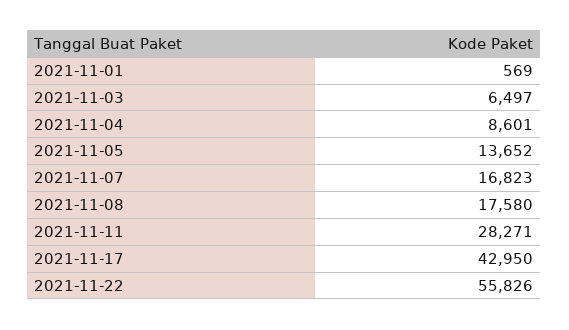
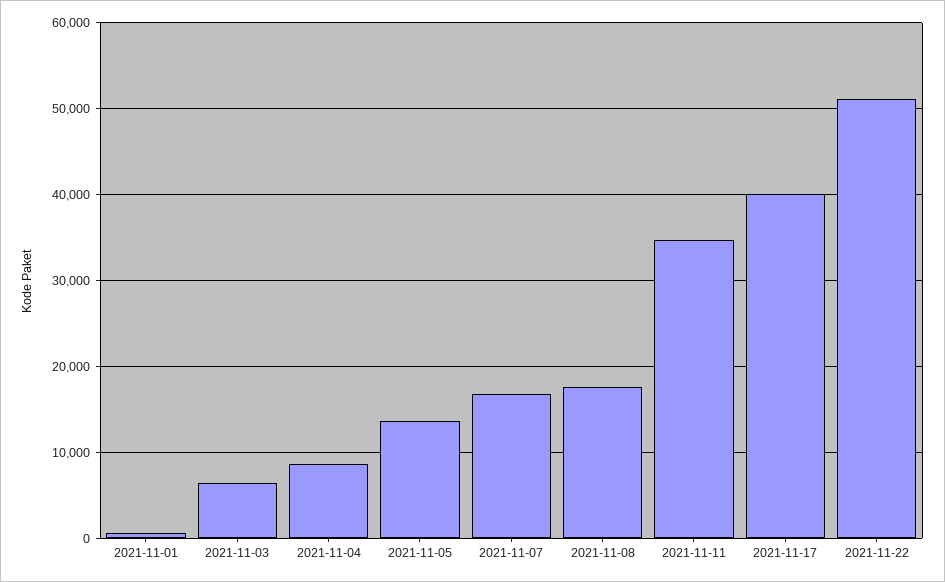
  {
    "2021-11-01": 569,
    "2021-11-03": 6497,
    "2021-11-04": 8601,
    "2021-11-05": 13652,
    "2021-11-07": 16823,
    "2021-11-08": 17580,
-   "2021-11-11": 28271,
+   "2021-11-11": 35000,
-   "2021-11-17": 42950,
+   "2021-11-17": 40000,
-   "2021-11-22": 55826
+   "2021-11-22": 51000
  }

